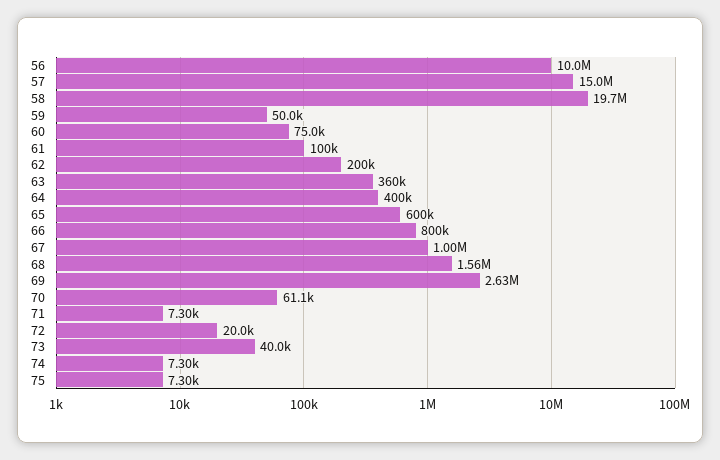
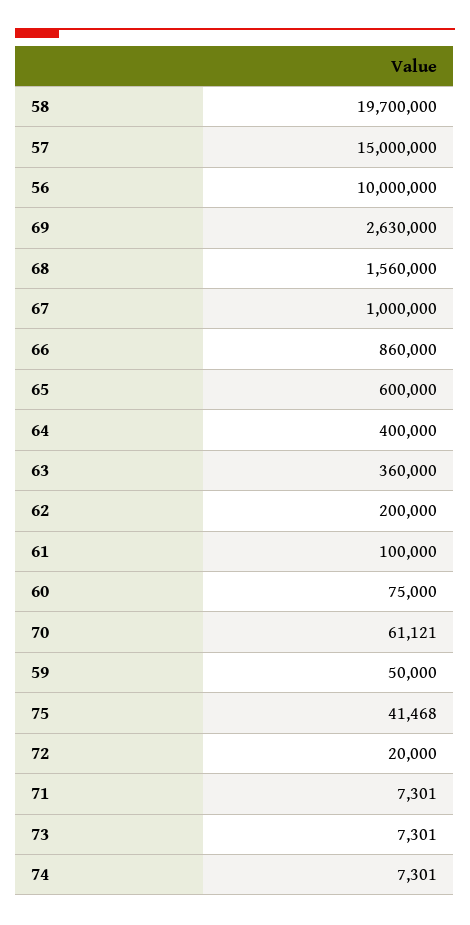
  {
    "56": 10000000,
    "57": 15000000,
    "58": 19700000,
    "59": 50000,
    "60": 75000,
    "61": 100000,
    "62": 200000,
    "63": 360000,
    "64": 400000,
    "65": 600000,
-   "66": 800000,
+   "66": 860000,
    "67": 1000000,
    "68": 1560000,
    "69": 2630000,
    "70": 61121,
    "71": 7301,
    "72": 20000,
-   "73": 40000,
+   "73": 7301,
    "74": 7301,
-   "75": 7300
+   "75": 41468
  }

